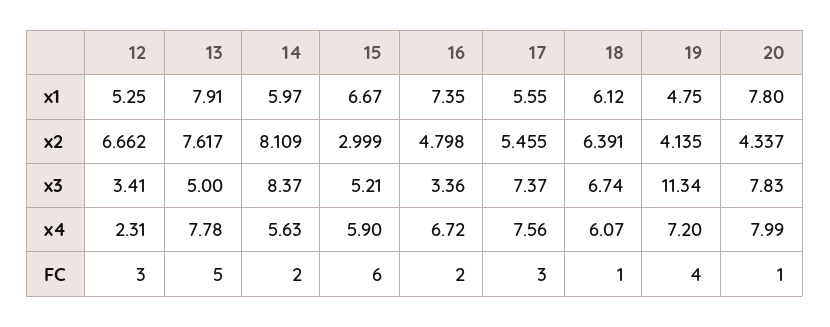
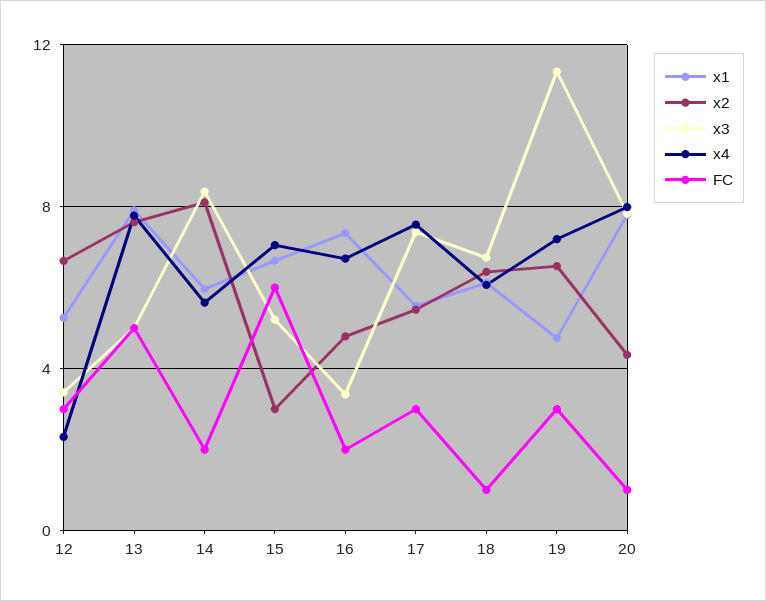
  {
    "x1": {
      "12": 5.25,
      "13": 7.91,
      "14": 5.97,
      "15": 6.67,
      "16": 7.35,
      "17": 5.55,
      "18": 6.12,
      "19": 4.75,
      "20": 7.8
    },
    "x2": {
      "12": 6.662,
      "13": 7.617,
      "14": 8.109,
      "15": 2.999,
      "16": 4.798,
      "17": 5.455,
      "18": 6.391,
-     "19": 4.135,
+     "19": 6.5,
      "20": 4.337
    },
    "x3": {
      "12": 3.41,
      "13": 5,
      "14": 8.37,
      "15": 5.21,
      "16": 3.36,
      "17": 7.37,
      "18": 6.74,
      "19": 11.34,
      "20": 7.83
    },
    "x4": {
      "12": 2.31,
      "13": 7.78,
      "14": 5.63,
-     "15": 5.9,
+     "15": 7,
      "16": 6.72,
      "17": 7.56,
      "18": 6.07,
      "19": 7.2,
      "20": 7.99
    },
    "FC": {
      "12": 3,
      "13": 5,
      "14": 2,
      "15": 6,
      "16": 2,
      "17": 3,
      "18": 1,
-     "19": 4,
+     "19": 3,
      "20": 1
    }
  }

